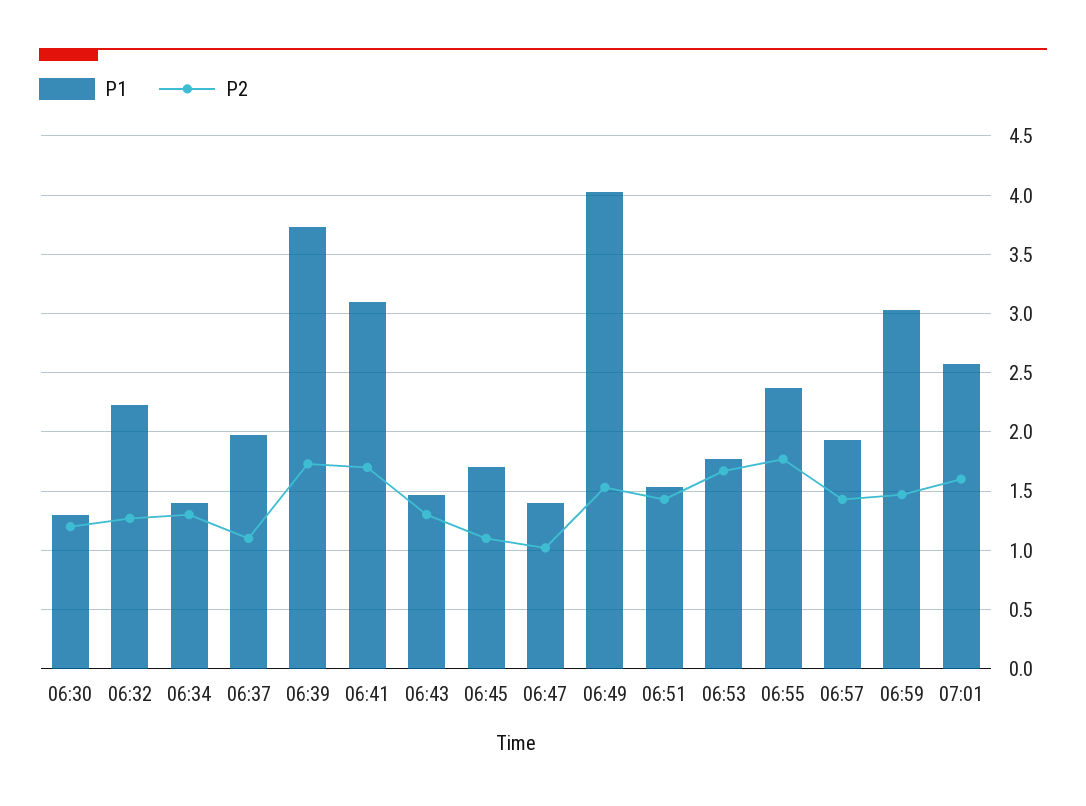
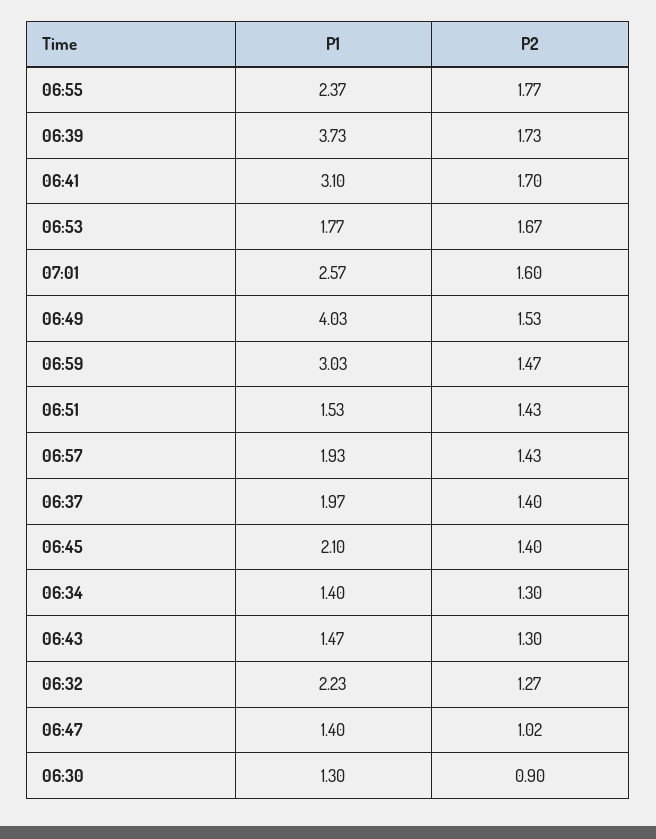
  {
    "P1": {
      "06:30": 1.3,
      "06:32": 2.23,
      "06:34": 1.4,
      "06:37": 1.97,
      "06:39": 3.73,
      "06:41": 3.1,
      "06:43": 1.47,
-     "06:45": 1.7,
+     "06:45": 2.1,
      "06:47": 1.4,
      "06:49": 4.03,
      "06:51": 1.53,
      "06:53": 1.77,
      "06:55": 2.37,
      "06:57": 1.93,
      "06:59": 3.03,
      "07:01": 2.57
    },
    "P2": {
-     "06:30": 1.2,
+     "06:30": 0.9,
      "06:32": 1.27,
      "06:34": 1.3,
-     "06:37": 1.1,
+     "06:37": 1.4,
      "06:39": 1.73,
      "06:41": 1.7,
      "06:43": 1.3,
-     "06:45": 1.1,
+     "06:45": 1.4,
      "06:47": 1.02,
      "06:49": 1.53,
      "06:51": 1.43,
      "06:53": 1.67,
      "06:55": 1.77,
      "06:57": 1.43,
      "06:59": 1.47,
      "07:01": 1.6
    }
  }

